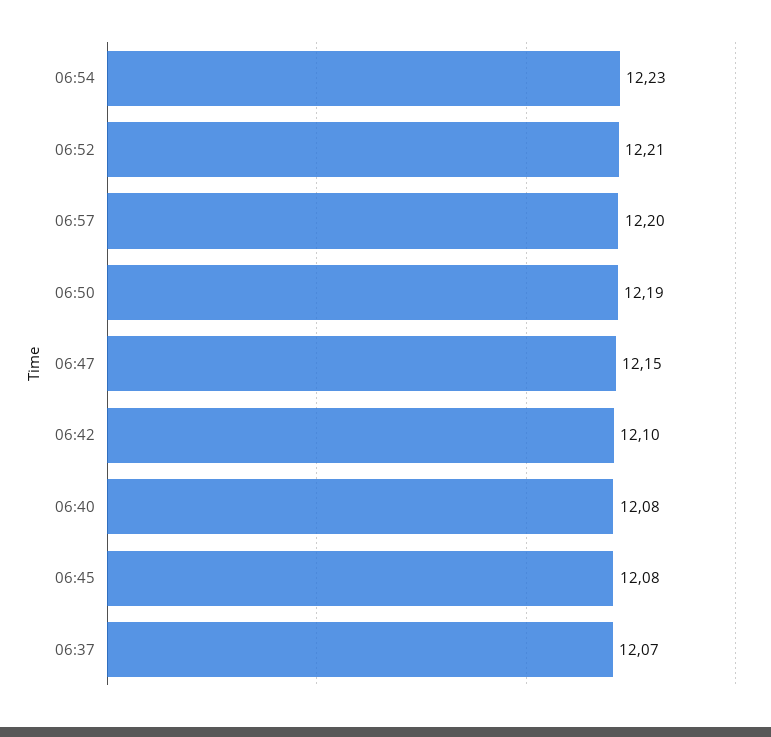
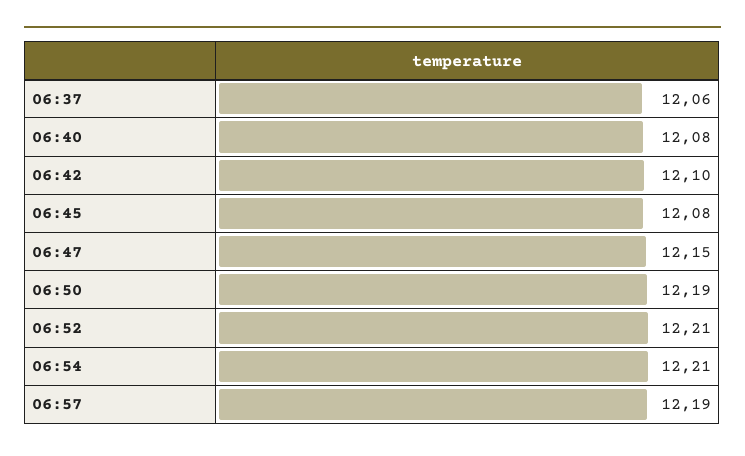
  {
-   "06:54": 12.23,
+   "06:54": 12.21,
    "06:52": 12.21,
-   "06:57": 12.2,
+   "06:57": 12.19,
    "06:50": 12.19,
    "06:47": 12.15,
    "06:42": 12.1,
    "06:40": 12.08,
    "06:45": 12.08,
-   "06:37": 12.07
+   "06:37": 12.06
  }

